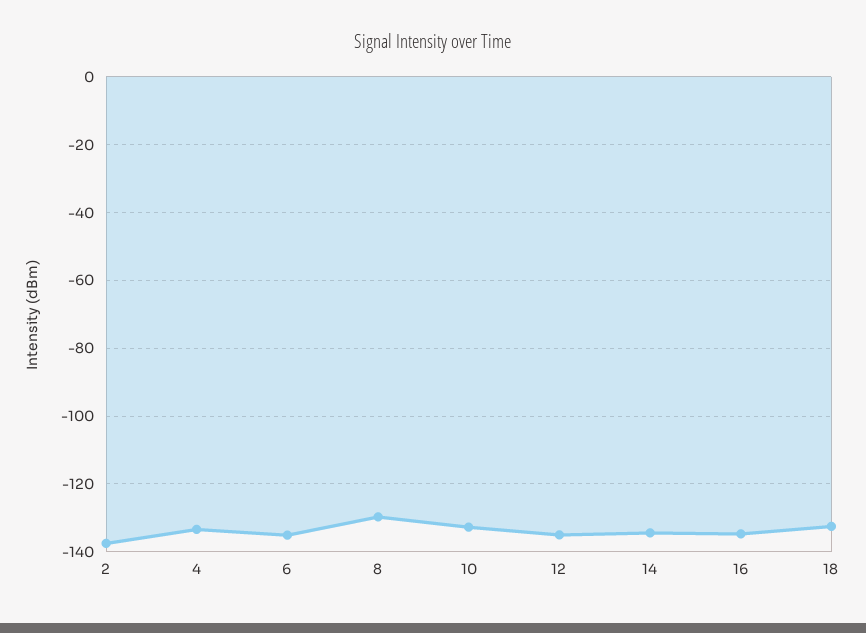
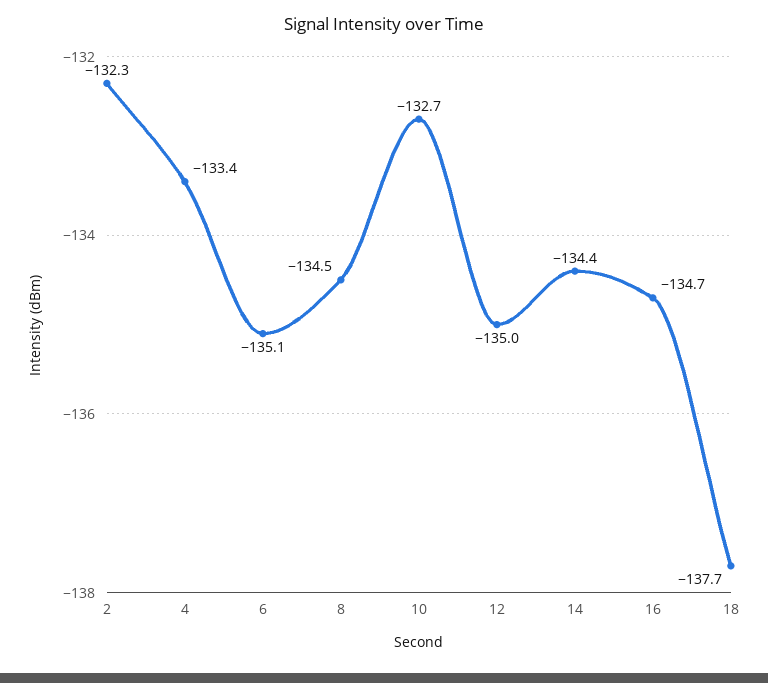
  {
-   "2": -138,
+   "2": -132.3,
    "4": -133.4,
    "6": -135.1,
-   "8": -130,
+   "8": -134.5,
    "10": -132.7,
    "12": -135,
    "14": -134.4,
    "16": -134.7,
-   "18": -132
+   "18": -137.7
  }

